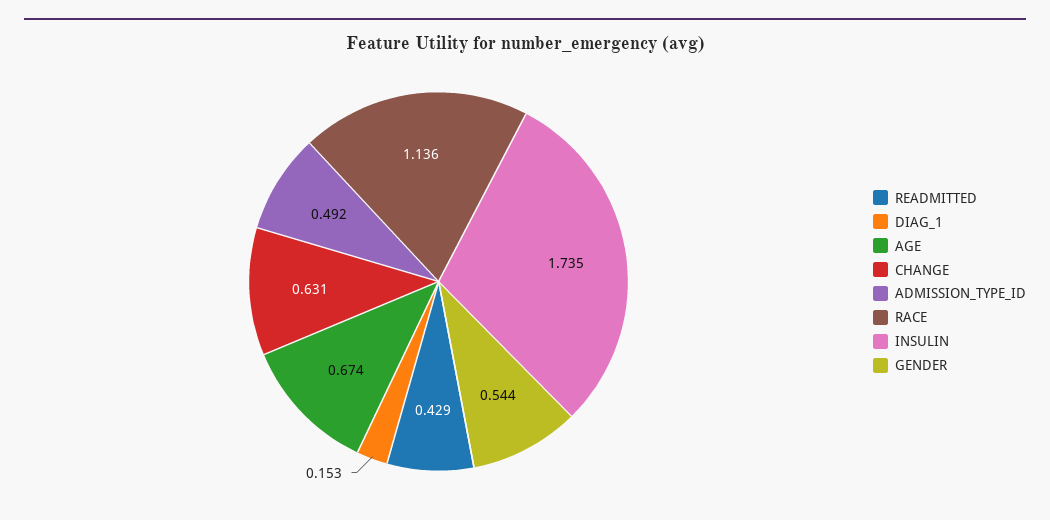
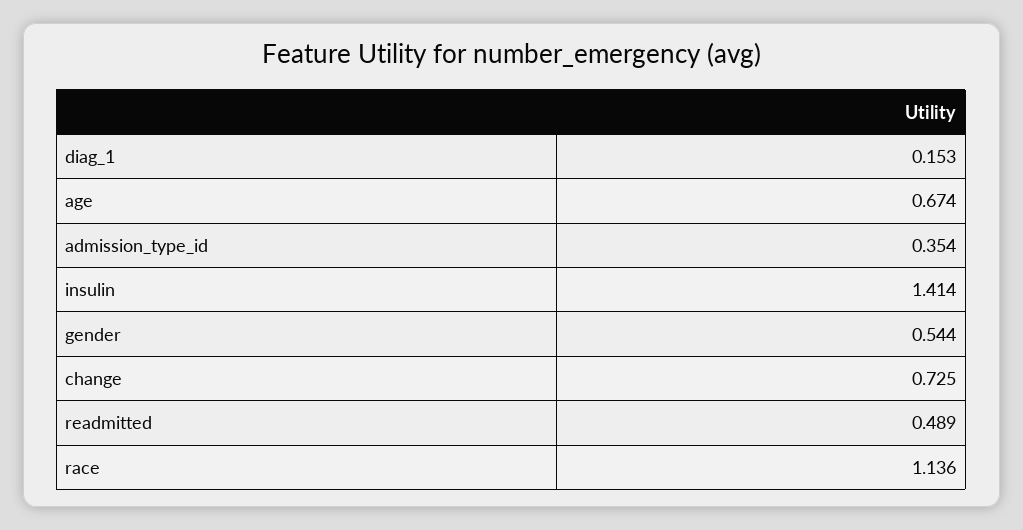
  {
-   "READMITTED": 0.429,
+   "READMITTED": 0.489,
    "DIAG_1": 0.153,
    "AGE": 0.674,
-   "CHANGE": 0.631,
+   "CHANGE": 0.725,
-   "ADMISSION_TYPE_ID": 0.492,
+   "ADMISSION_TYPE_ID": 0.354,
    "RACE": 1.136,
-   "INSULIN": 1.735,
+   "INSULIN": 1.414,
    "GENDER": 0.544
  }

